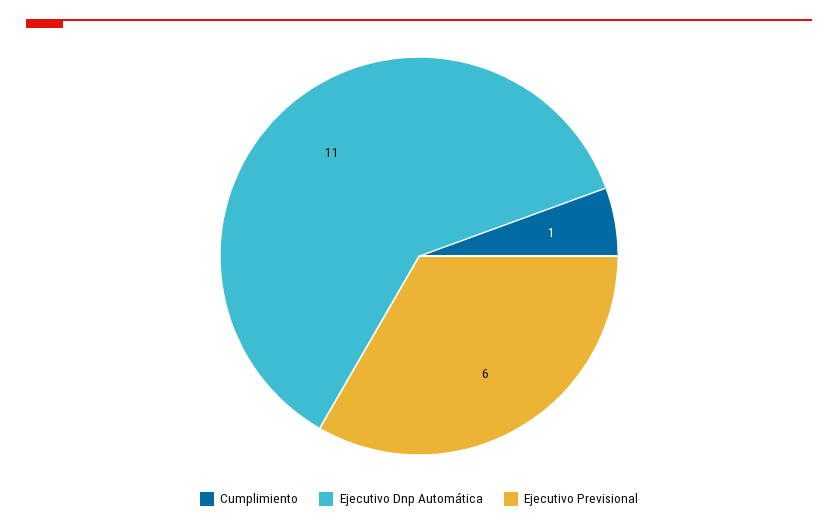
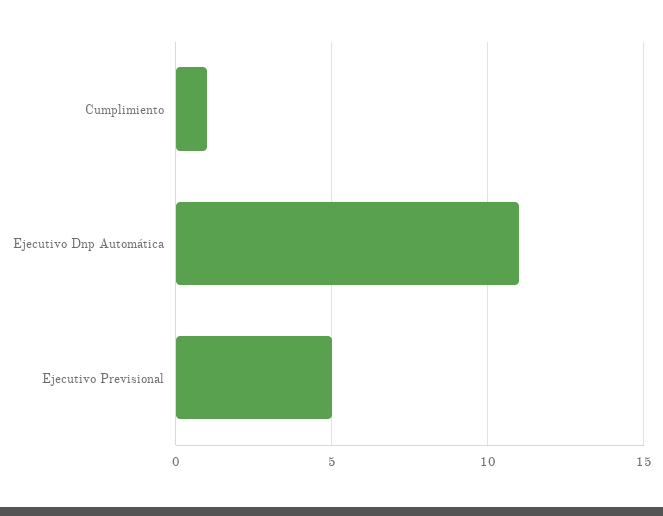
  {
    "Cumplimiento": 1,
    "Ejecutivo Dnp Automática": 11,
-   "Ejecutivo Previsional": 6
+   "Ejecutivo Previsional": 5
  }

